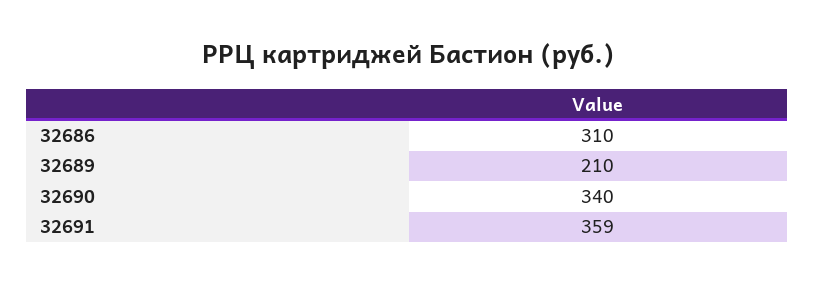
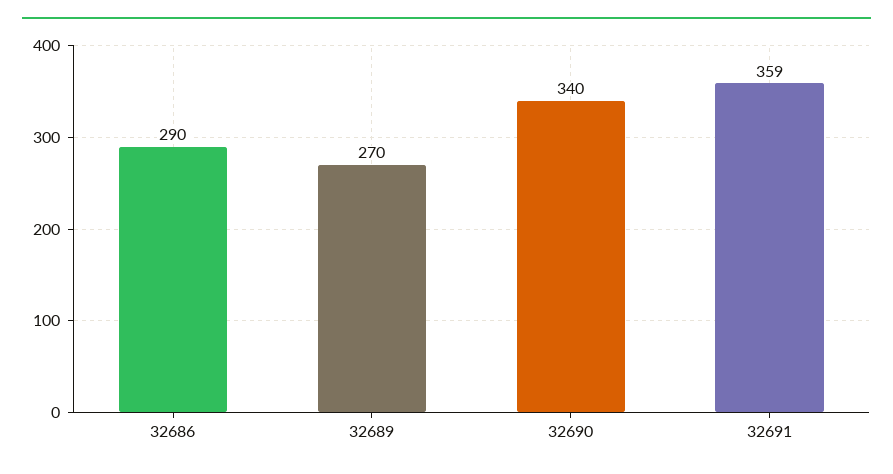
  {
-   "32686": 310,
+   "32686": 290,
-   "32689": 210,
+   "32689": 270,
    "32690": 340,
    "32691": 359
  }

